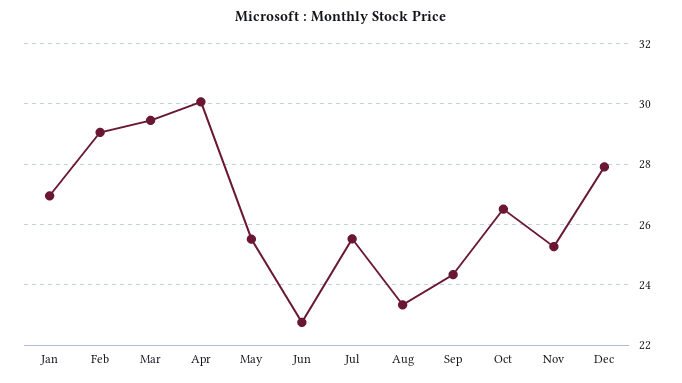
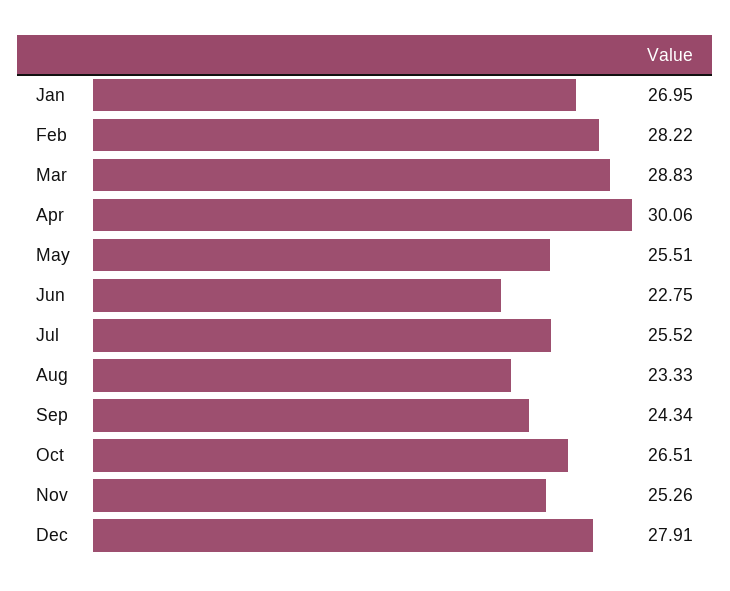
  {
    "Jan": 26.95,
-   "Feb": 29,
+   "Feb": 28.22,
-   "Mar": 29.4,
+   "Mar": 28.83,
    "Apr": 30.06,
    "May": 25.51,
    "Jun": 22.75,
    "Jul": 25.52,
    "Aug": 23.33,
    "Sep": 24.34,
    "Oct": 26.51,
    "Nov": 25.26,
    "Dec": 27.91
  }

